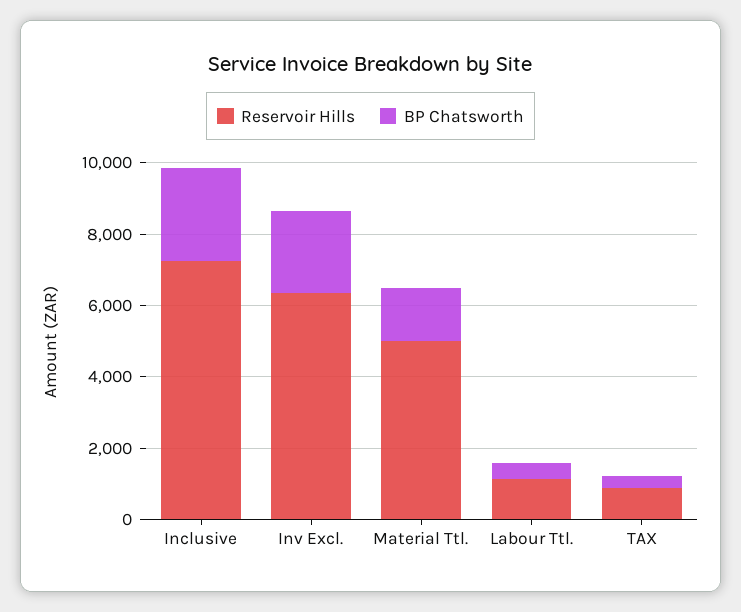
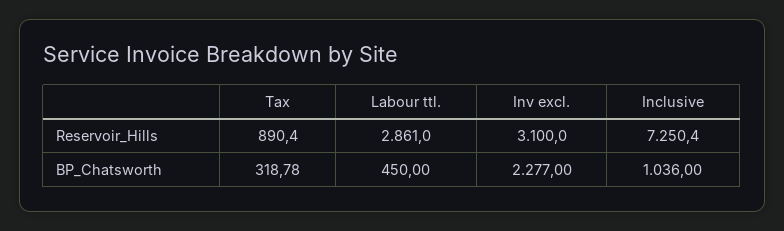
  {
    "Reservoir Hills": {
      "Inclusive": 7250.4,
-     "Inv Excl.": 6500,
+     "Inv Excl.": 3100,
-     "Material Ttl.": 5000,
-     "Labour Ttl.": 1000,
+     "Labour Ttl.": 2861,
      "TAX": 890.4
    },
    "BP Chatsworth": {
-     "Inclusive": 2500,
+     "Inclusive": 1036,
      "Inv Excl.": 2277,
-     "Material Ttl.": 1500,
      "Labour Ttl.": 450,
      "TAX": 318.78
    }
  }

